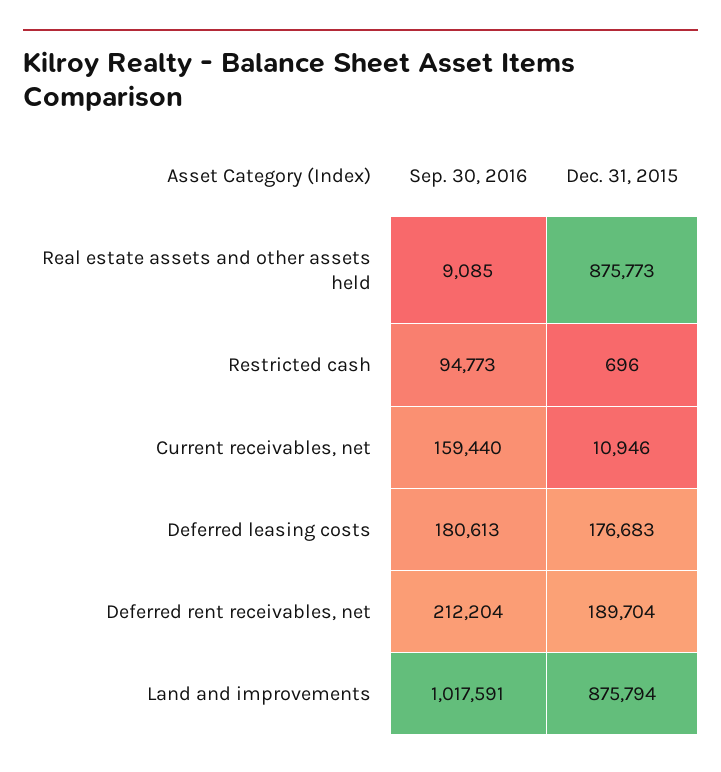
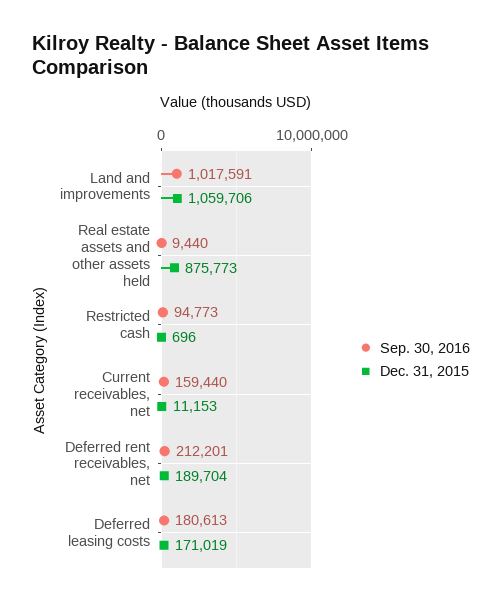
  {
    "Sep. 30, 2016": {
-     "Real estate assets and other assets held": 9085,
+     "Real estate assets and other assets held": 9440,
      "Restricted cash": 94773,
      "Current receivables, net": 159440,
      "Deferred leasing costs": 180613,
-     "Deferred rent receivables, net": 212204,
+     "Deferred rent receivables, net": 212201,
      "Land and improvements": 1017591
    },
    "Dec. 31, 2015": {
      "Real estate assets and other assets held": 875773,
      "Restricted cash": 696,
-     "Current receivables, net": 10946,
+     "Current receivables, net": 11153,
-     "Deferred leasing costs": 176683,
+     "Deferred leasing costs": 171019,
      "Deferred rent receivables, net": 189704,
-     "Land and improvements": 875794
+     "Land and improvements": 1059706
    }
  }

